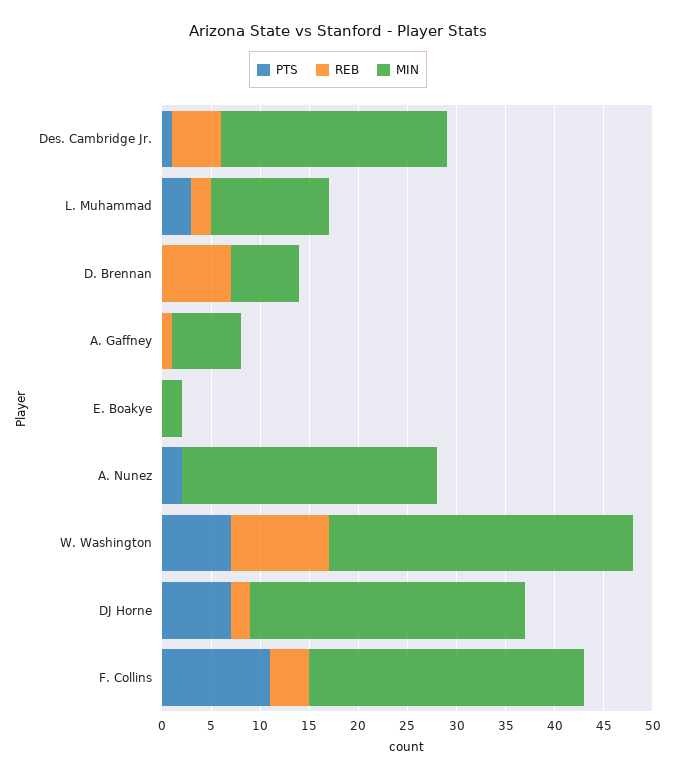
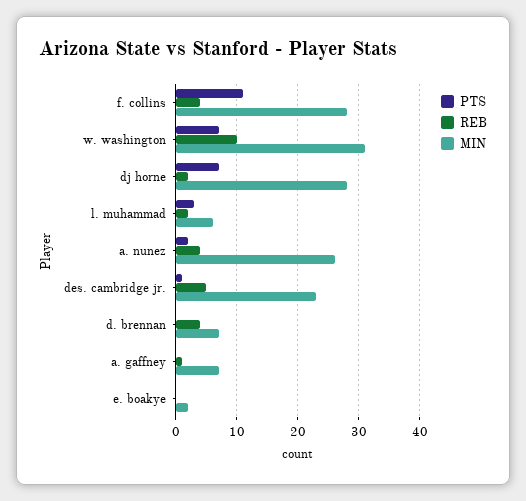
  {
    "PTS": {
      "Des. Cambridge Jr.": 1,
      "L. Muhammad": 3,
      "D. Brennan": 0,
      "A. Gaffney": 0,
      "E. Boakye": 0,
      "A. Nunez": 2,
      "W. Washington": 7,
      "DJ Horne": 7,
      "F. Collins": 11
    },
    "REB": {
      "Des. Cambridge Jr.": 5,
      "L. Muhammad": 2,
-     "D. Brennan": 7,
+     "D. Brennan": 4,
      "A. Gaffney": 1,
      "E. Boakye": 0,
-     "A. Nunez": 0,
+     "A. Nunez": 4,
      "W. Washington": 10,
      "DJ Horne": 2,
      "F. Collins": 4
    },
    "MIN": {
      "Des. Cambridge Jr.": 23,
-     "L. Muhammad": 12,
+     "L. Muhammad": 6,
      "D. Brennan": 7,
      "A. Gaffney": 7,
      "E. Boakye": 2,
      "A. Nunez": 26,
      "W. Washington": 31,
      "DJ Horne": 28,
      "F. Collins": 28
    }
  }

